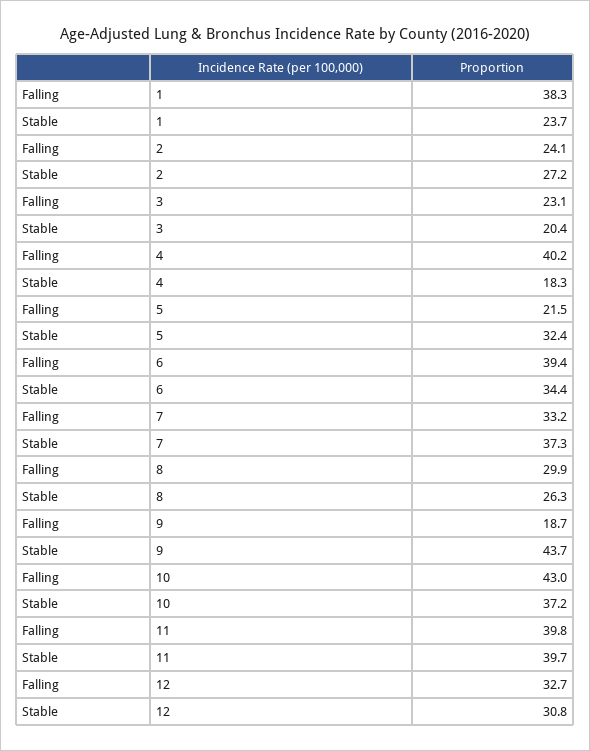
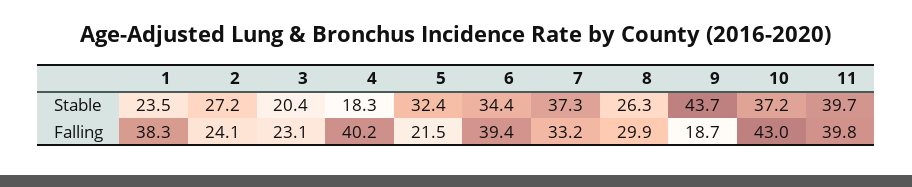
  {
    "Falling": {
      "1": 38.3,
      "2": 24.1,
      "3": 23.1,
      "4": 40.2,
      "5": 21.5,
      "6": 39.4,
      "7": 33.2,
      "8": 29.9,
      "9": 18.7,
      "10": 43,
-     "11": 39.8,
+     "11": 39.8
-     "12": 32.7
    },
    "Stable": {
-     "1": 23.7,
+     "1": 23.5,
      "2": 27.2,
      "3": 20.4,
      "4": 18.3,
      "5": 32.4,
      "6": 34.4,
      "7": 37.3,
      "8": 26.3,
      "9": 43.7,
      "10": 37.2,
-     "11": 39.7,
+     "11": 39.7
-     "12": 30.8
    }
  }

